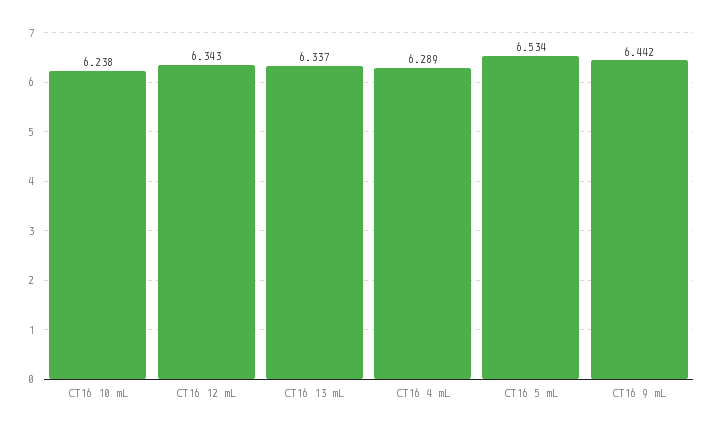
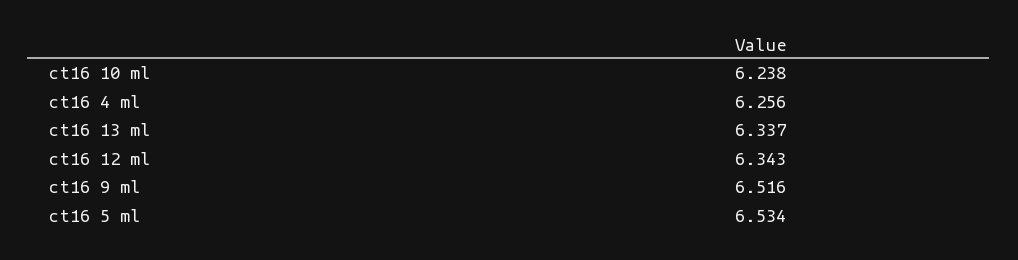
  {
    "CT16 10 mL": 6.238,
    "CT16 12 mL": 6.343,
    "CT16 13 mL": 6.337,
-   "CT16 4 mL": 6.289,
+   "CT16 4 mL": 6.256,
    "CT16 5 mL": 6.534,
-   "CT16 9 mL": 6.442
+   "CT16 9 mL": 6.516
  }

